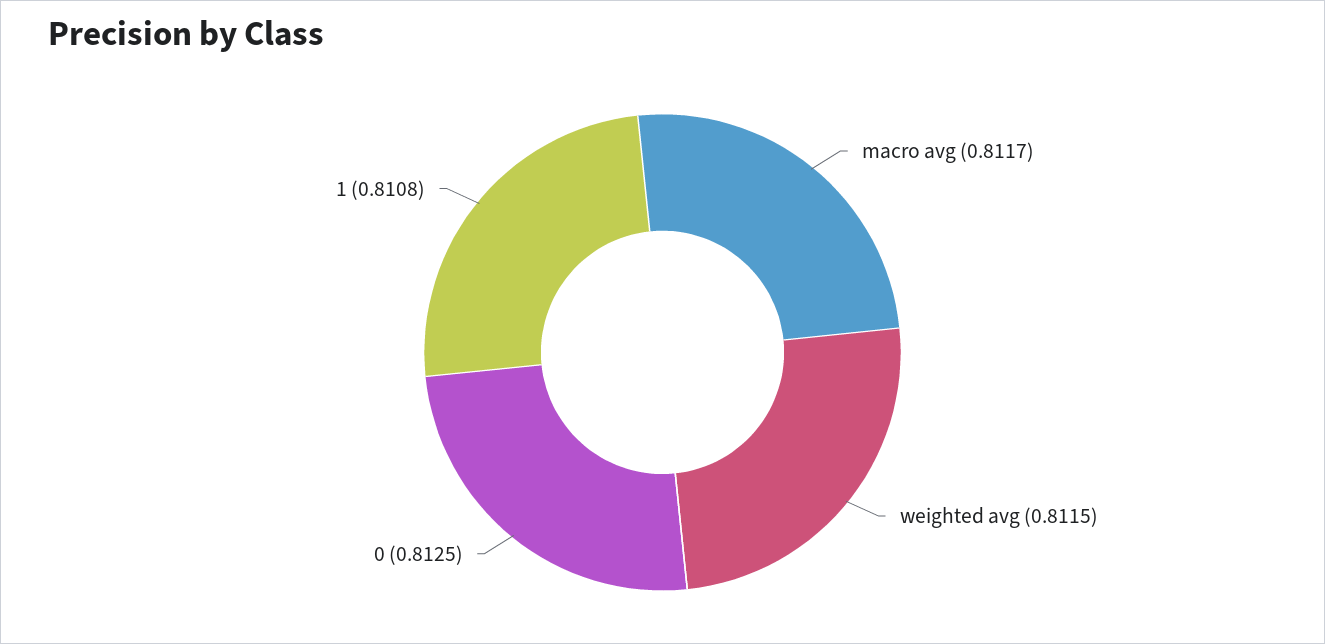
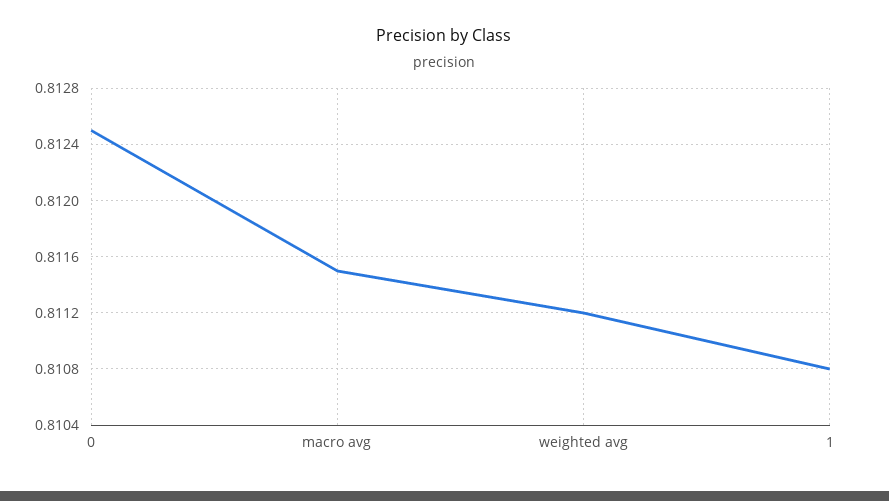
  {
-   "macro avg": 0.8117,
+   "macro avg": 0.8115,
-   "weighted avg": 0.8115,
+   "weighted avg": 0.8112,
    "0": 0.8125,
    "1": 0.8108
  }

